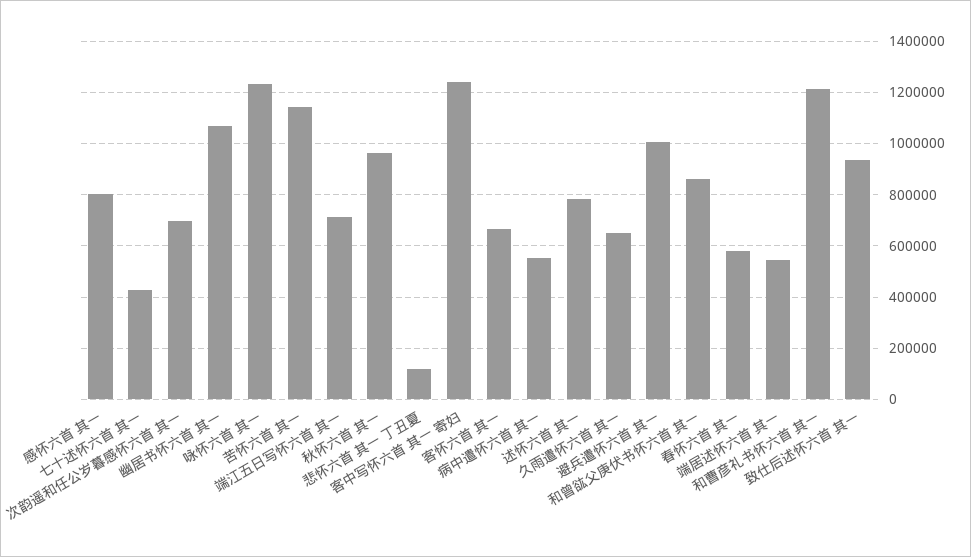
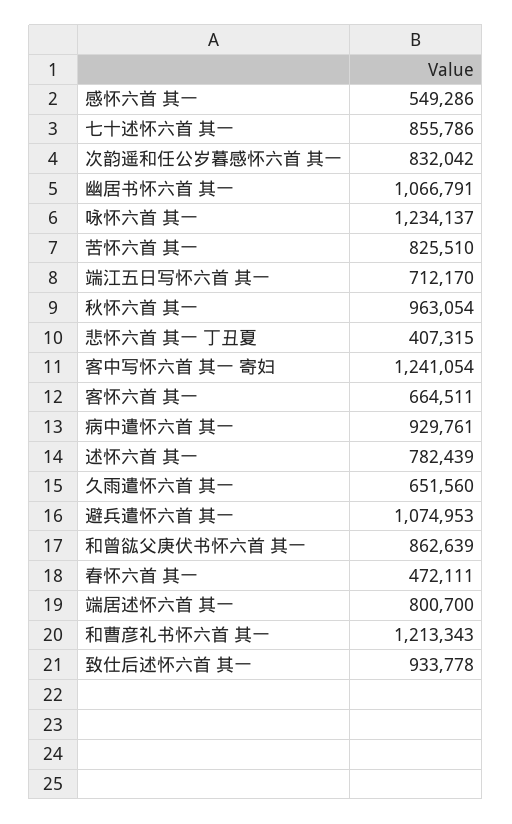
  {
-   "感怀六首 其一": 800000,
+   "感怀六首 其一": 549286,
-   "七十述怀六首 其一": 425000,
+   "七十述怀六首 其一": 855786,
-   "次韵遥和任公岁暮感怀六首 其一": 700000,
+   "次韵遥和任公岁暮感怀六首 其一": 832042,
    "幽居书怀六首 其一": 1066791,
    "咏怀六首 其一": 1234137,
-   "苦怀六首 其一": 1150000,
+   "苦怀六首 其一": 825510,
    "端江五日写怀六首 其一": 712170,
    "秋怀六首 其一": 963054,
-   "悲怀六首 其一 丁丑夏": 125000,
+   "悲怀六首 其一 丁丑夏": 407315,
    "客中写怀六首 其一 寄妇": 1241054,
    "客怀六首 其一": 664511,
-   "病中遣怀六首 其一": 550000,
+   "病中遣怀六首 其一": 929761,
    "述怀六首 其一": 782439,
    "久雨遣怀六首 其一": 651560,
-   "避兵遣怀六首 其一": 1000000,
+   "避兵遣怀六首 其一": 1074953,
    "和曾谹父庚伏书怀六首 其一": 862639,
-   "春怀六首 其一": 575000,
+   "春怀六首 其一": 472111,
-   "端居述怀六首 其一": 550000,
+   "端居述怀六首 其一": 800700,
    "和曹彦礼书怀六首 其一": 1213343,
    "致仕后述怀六首 其一": 933778
  }

